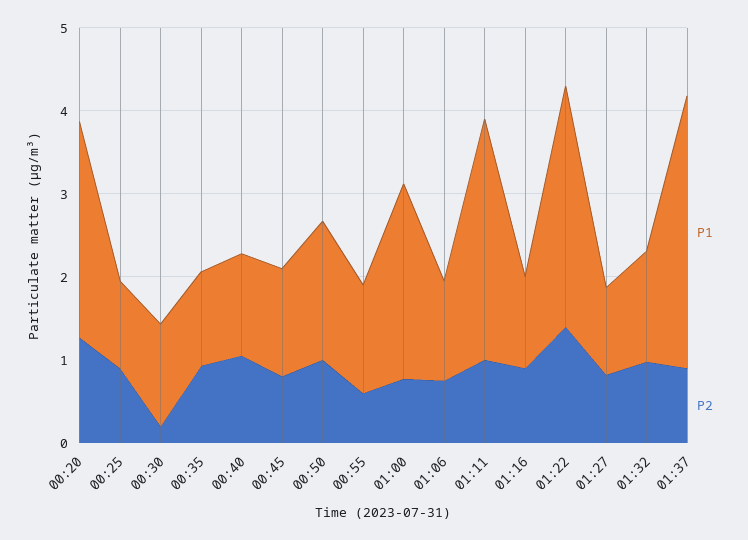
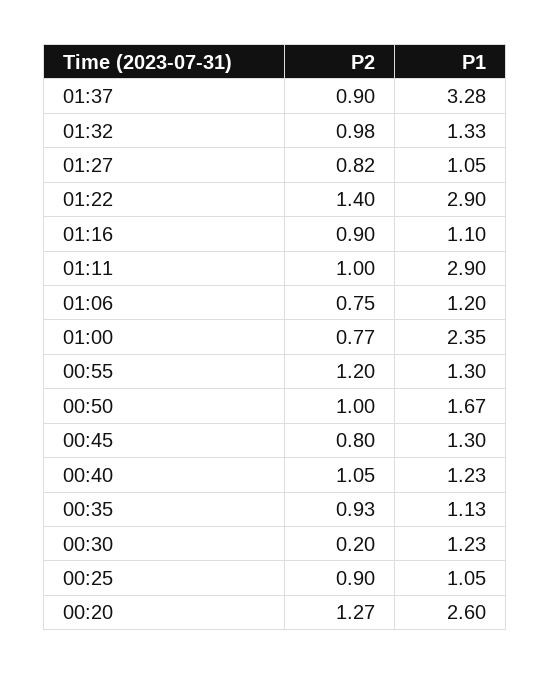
  {
    "P1": {
      "00:20": 2.6,
      "00:25": 1.05,
      "00:30": 1.23,
      "00:35": 1.13,
      "00:40": 1.23,
      "00:45": 1.3,
      "00:50": 1.67,
      "00:55": 1.3,
      "01:00": 2.35,
      "01:06": 1.2,
      "01:11": 2.9,
      "01:16": 1.1,
      "01:22": 2.9,
      "01:27": 1.05,
      "01:32": 1.33,
      "01:37": 3.28
    },
    "P2": {
      "00:20": 1.27,
      "00:25": 0.9,
      "00:30": 0.2,
      "00:35": 0.93,
      "00:40": 1.05,
      "00:45": 0.8,
      "00:50": 1,
-     "00:55": 0.6,
+     "00:55": 1.2,
      "01:00": 0.77,
      "01:06": 0.75,
      "01:11": 1,
      "01:16": 0.9,
      "01:22": 1.4,
      "01:27": 0.82,
      "01:32": 0.98,
      "01:37": 0.9
    }
  }

